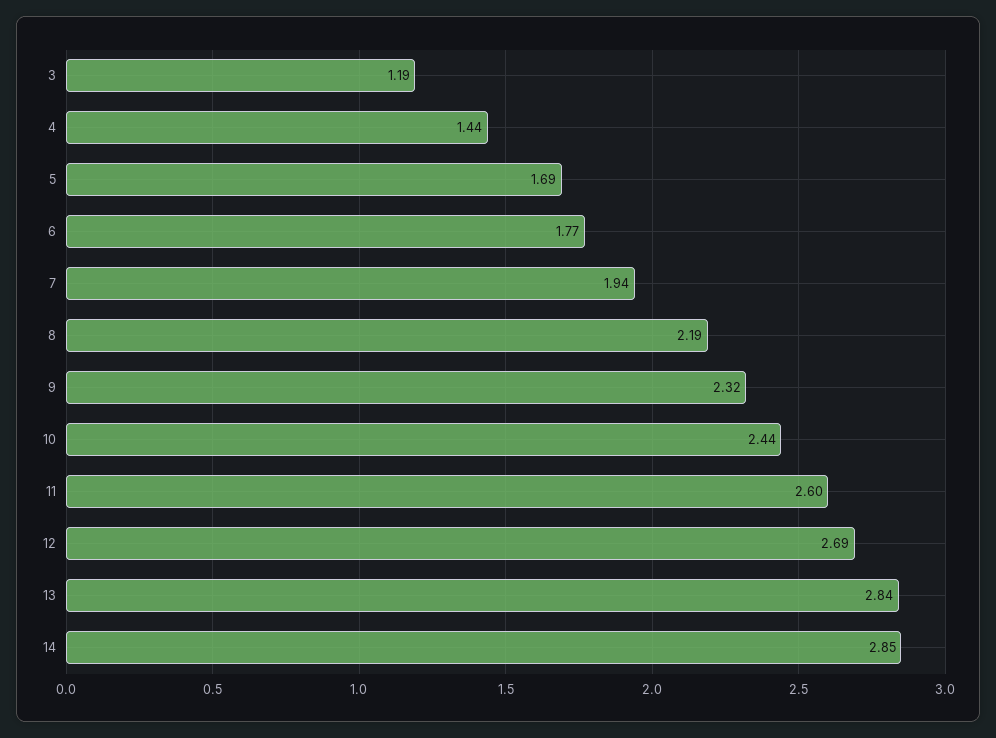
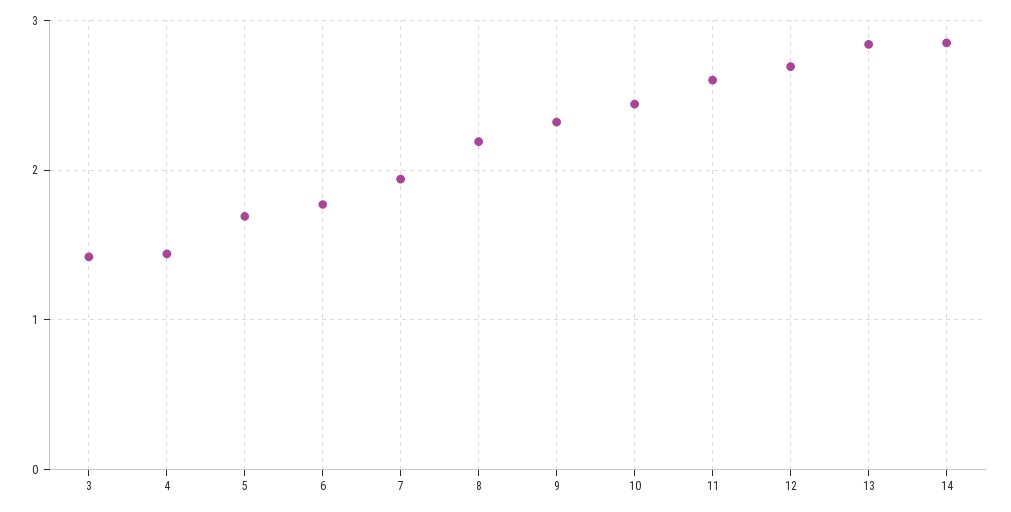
  {
-   "3": 1.19,
+   "3": 1.4,
    "4": 1.44,
    "5": 1.69,
    "6": 1.77,
    "7": 1.94,
    "8": 2.19,
    "9": 2.32,
    "10": 2.44,
    "11": 2.6,
    "12": 2.69,
    "13": 2.84,
    "14": 2.85
  }

